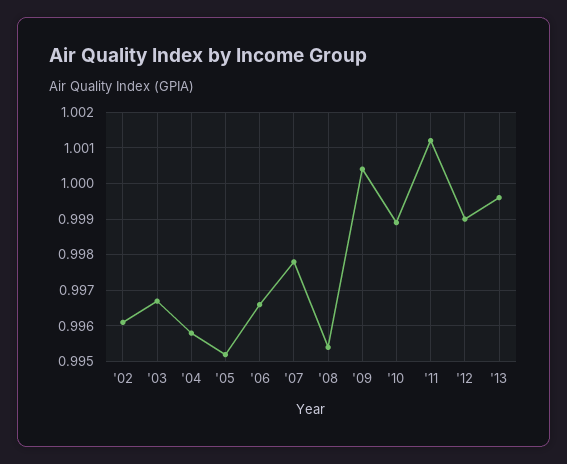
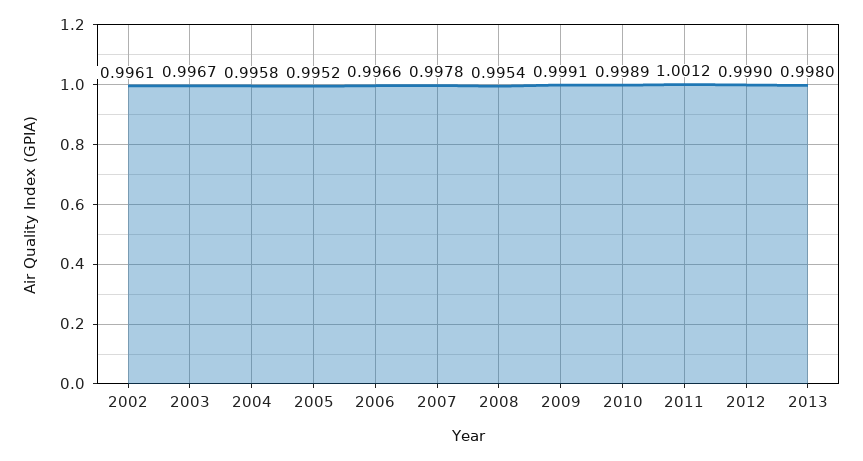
  {
    "'02": 0.9961,
    "'03": 0.9967,
    "'04": 0.9958,
    "'05": 0.9952,
    "'06": 0.9966,
    "'07": 0.9978,
    "'08": 0.9954,
-   "'09": 1.0005,
+   "'09": 0.9991,
    "'10": 0.9989,
    "'11": 1.0012,
    "'12": 0.999,
-   "'13": 0.9995
+   "'13": 0.998
  }

